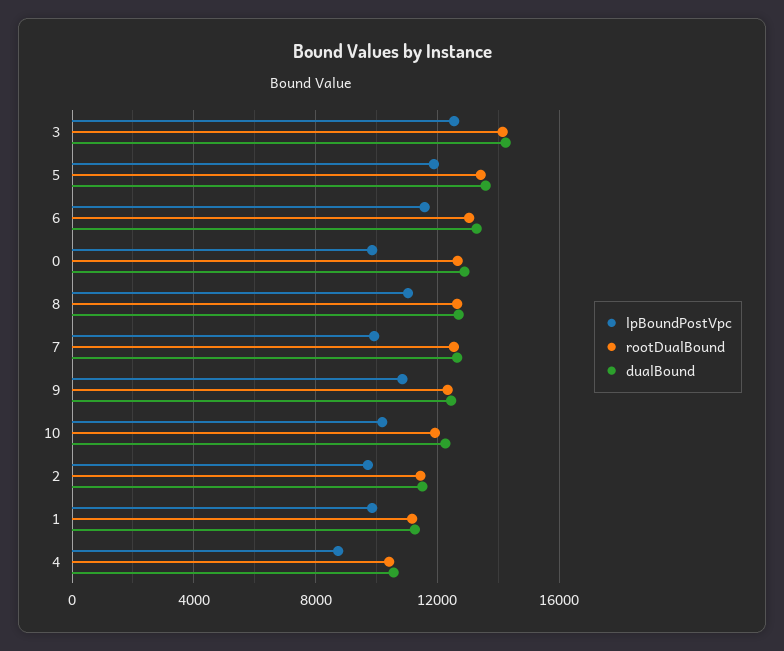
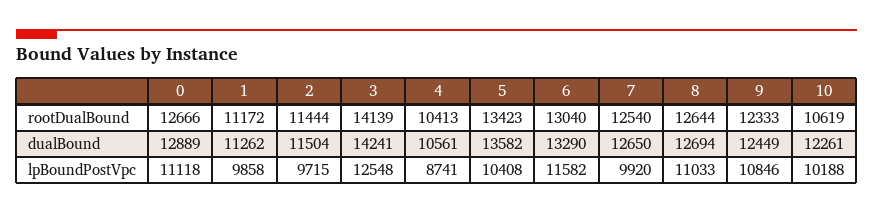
  {
    "lpBoundPostVpc": {
      "3": 12548,
-     "5": 12000,
+     "5": 10408,
      "6": 11582,
-     "0": 10000,
+     "0": 11118,
      "8": 11033,
      "7": 9920,
      "9": 10846,
      "10": 10188,
      "2": 9715,
      "1": 9858,
      "4": 8741
    },
    "rootDualBound": {
      "3": 14139,
      "5": 13423,
      "6": 13040,
      "0": 12666,
      "8": 12644,
      "7": 12540,
      "9": 12333,
-     "10": 12000,
+     "10": 10619,
      "2": 11444,
      "1": 11172,
      "4": 10413
    },
    "dualBound": {
      "3": 14241,
      "5": 13582,
      "6": 13290,
      "0": 12889,
      "8": 12694,
      "7": 12650,
      "9": 12449,
      "10": 12261,
      "2": 11504,
      "1": 11262,
      "4": 10561
    }
  }

